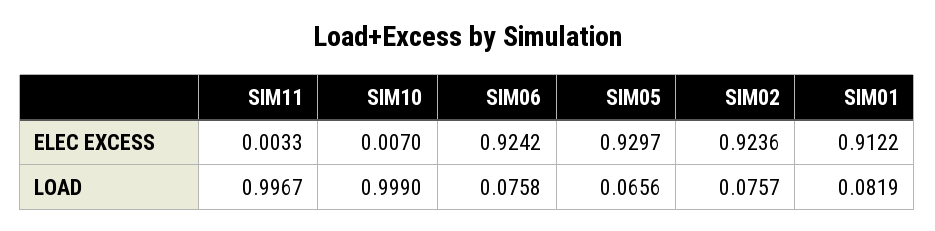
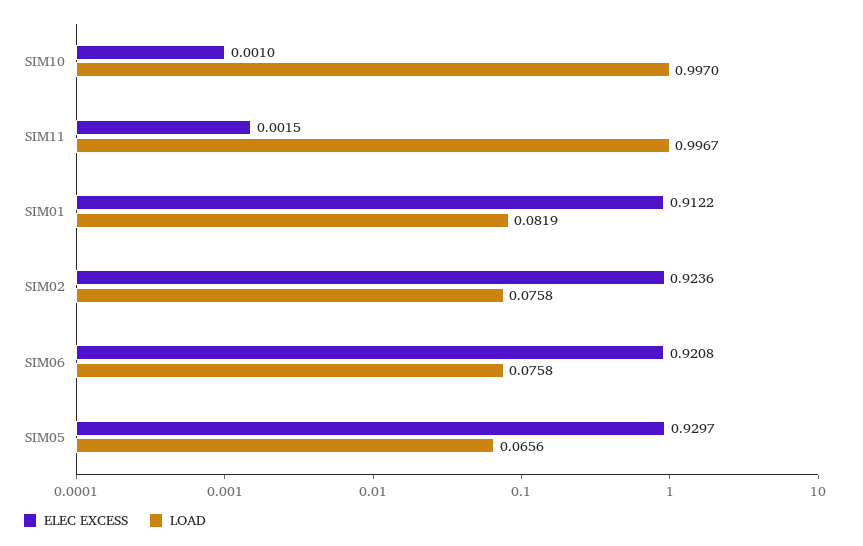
  {
    "ELEC EXCESS": {
-     "SIM11": 0.0033,
+     "SIM11": 0.0015,
-     "SIM10": 0.007,
+     "SIM10": 0.001,
-     "SIM06": 0.9242,
+     "SIM06": 0.9208,
      "SIM05": 0.9297,
      "SIM02": 0.9236,
      "SIM01": 0.9122
    },
    "LOAD": {
      "SIM11": 0.9967,
-     "SIM10": 0.999,
+     "SIM10": 0.997,
      "SIM06": 0.0758,
      "SIM05": 0.0656,
-     "SIM02": 0.0757,
+     "SIM02": 0.0758,
      "SIM01": 0.0819
    }
  }

